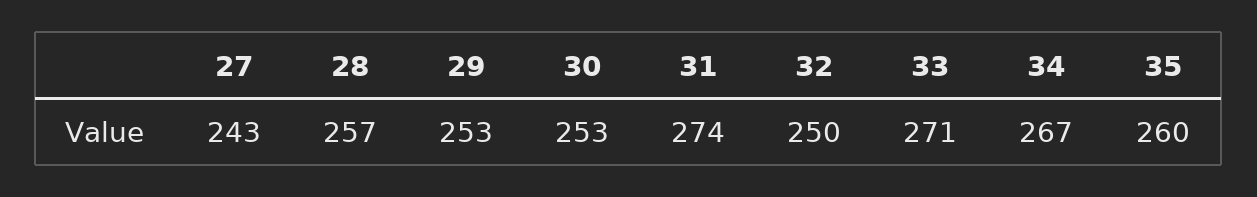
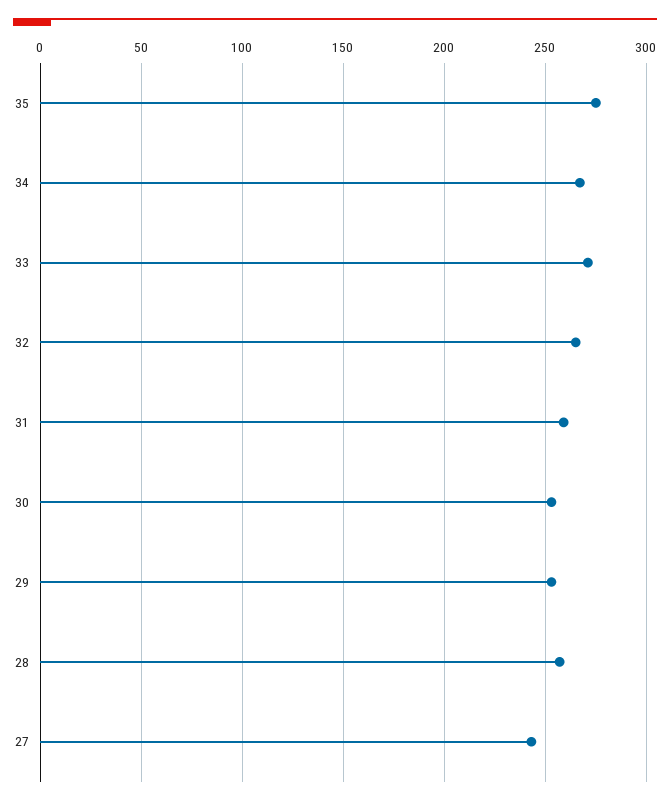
  {
    "27": 243,
    "28": 257,
    "29": 253,
    "30": 253,
-   "31": 274,
+   "31": 260,
-   "32": 250,
+   "32": 265,
    "33": 271,
    "34": 267,
-   "35": 260
+   "35": 275
  }

